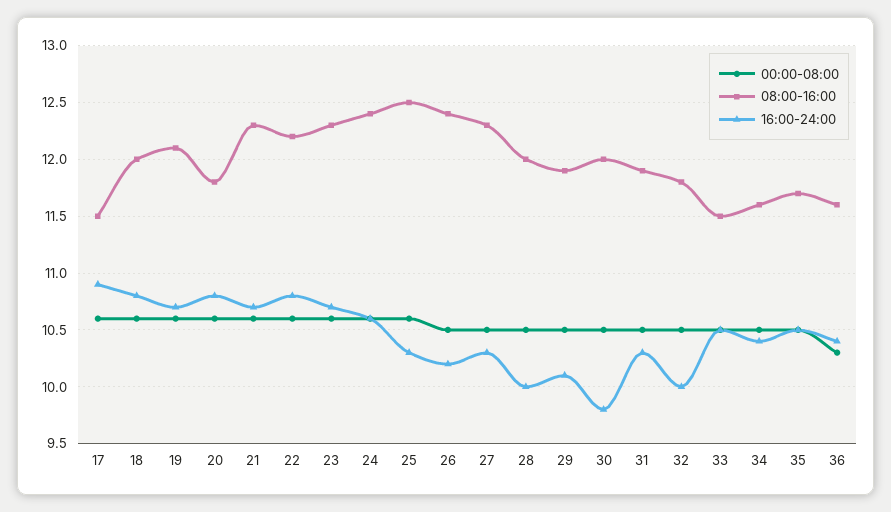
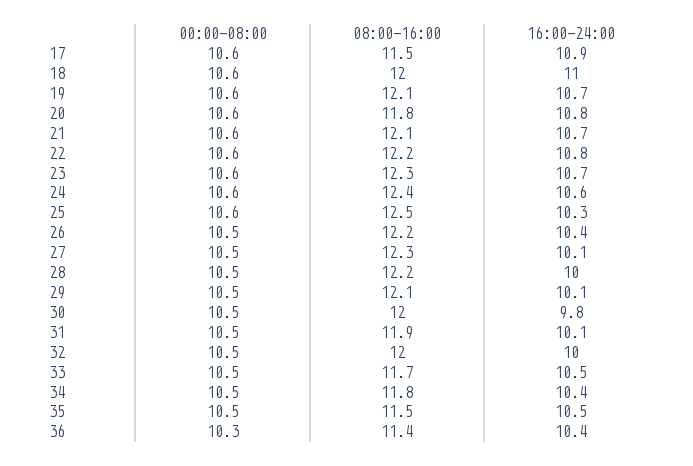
  {
    "00:00-08:00": {
      "17": 10.6,
      "18": 10.6,
      "19": 10.6,
      "20": 10.6,
      "21": 10.6,
      "22": 10.6,
      "23": 10.6,
      "24": 10.6,
      "25": 10.6,
      "26": 10.5,
      "27": 10.5,
      "28": 10.5,
      "29": 10.5,
      "30": 10.5,
      "31": 10.5,
      "32": 10.5,
      "33": 10.5,
      "34": 10.5,
      "35": 10.5,
      "36": 10.3
    },
    "08:00-16:00": {
      "17": 11.5,
      "18": 12,
      "19": 12.1,
      "20": 11.8,
-     "21": 12.3,
+     "21": 12.1,
      "22": 12.2,
      "23": 12.3,
      "24": 12.4,
      "25": 12.5,
-     "26": 12.4,
+     "26": 12.2,
      "27": 12.3,
-     "28": 12,
+     "28": 12.2,
-     "29": 11.9,
+     "29": 12.1,
      "30": 12,
      "31": 11.9,
-     "32": 11.8,
+     "32": 12,
-     "33": 11.5,
+     "33": 11.7,
-     "34": 11.6,
+     "34": 11.8,
-     "35": 11.7,
+     "35": 11.5,
-     "36": 11.6
+     "36": 11.4
    },
    "16:00-24:00": {
      "17": 10.9,
-     "18": 10.8,
+     "18": 11,
      "19": 10.7,
      "20": 10.8,
      "21": 10.7,
      "22": 10.8,
      "23": 10.7,
      "24": 10.6,
      "25": 10.3,
-     "26": 10.2,
+     "26": 10.4,
-     "27": 10.3,
+     "27": 10.1,
      "28": 10,
      "29": 10.1,
      "30": 9.8,
-     "31": 10.3,
+     "31": 10.1,
      "32": 10,
      "33": 10.5,
      "34": 10.4,
      "35": 10.5,
      "36": 10.4
    }
  }

